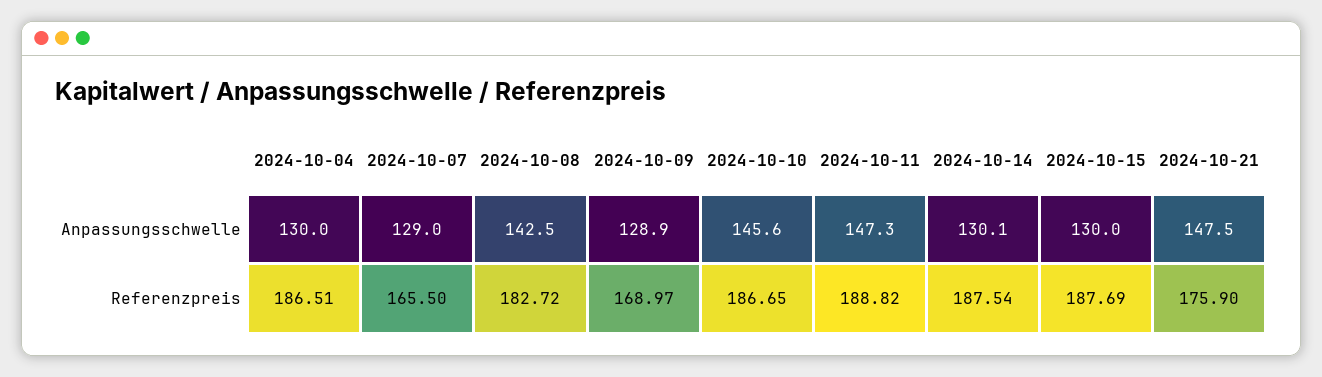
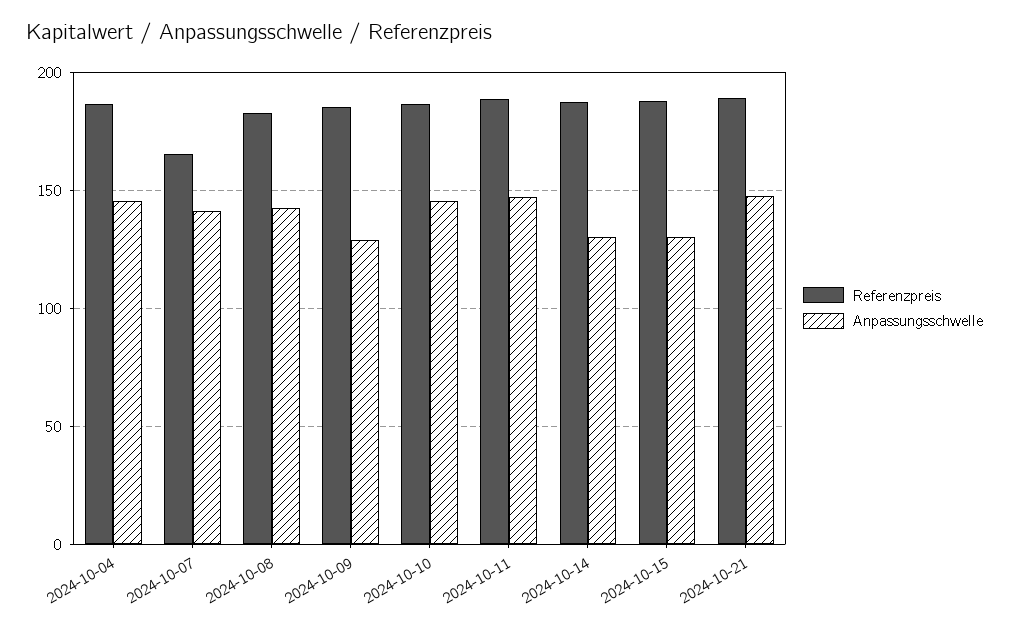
  {
    "Anpassungsschwelle": {
-     "2024-10-04": 130,
+     "2024-10-04": 145,
-     "2024-10-07": 129,
+     "2024-10-07": 140,
      "2024-10-08": 142.5,
      "2024-10-09": 128.9,
      "2024-10-10": 145.6,
      "2024-10-11": 147.3,
      "2024-10-14": 130.1,
      "2024-10-15": 130,
      "2024-10-21": 147.5
    },
    "Referenzpreis": {
      "2024-10-04": 186.51,
      "2024-10-07": 165.5,
      "2024-10-08": 182.72,
-     "2024-10-09": 168.97,
+     "2024-10-09": 185,
      "2024-10-10": 186.65,
      "2024-10-11": 188.82,
      "2024-10-14": 187.54,
      "2024-10-15": 187.69,
-     "2024-10-21": 175.9
+     "2024-10-21": 190
    }
  }

